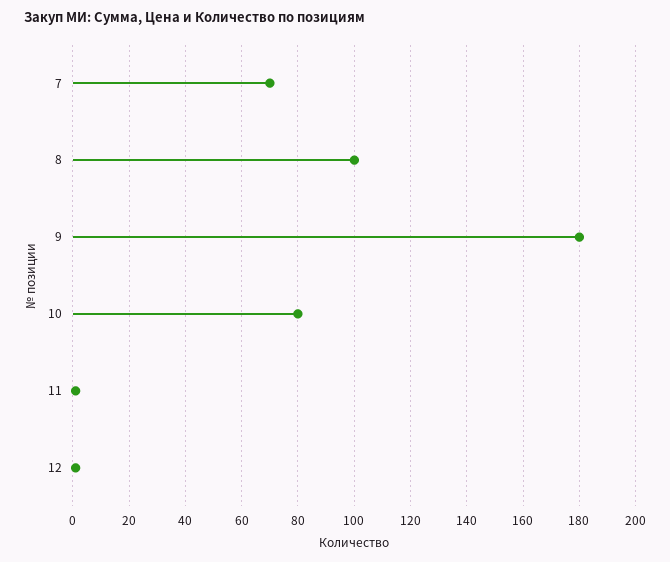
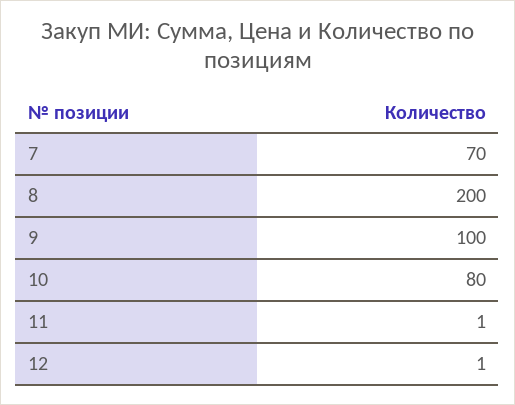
  {
    "7": 70,
-   "8": 100,
+   "8": 200,
-   "9": 180,
+   "9": 100,
    "10": 80,
    "11": 1,
    "12": 1
  }

